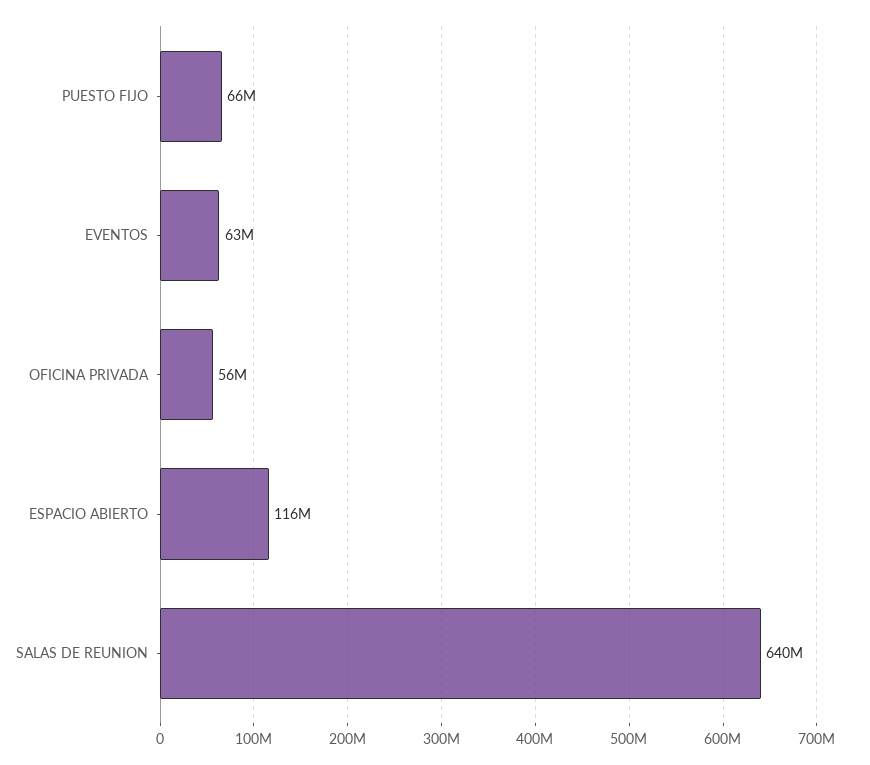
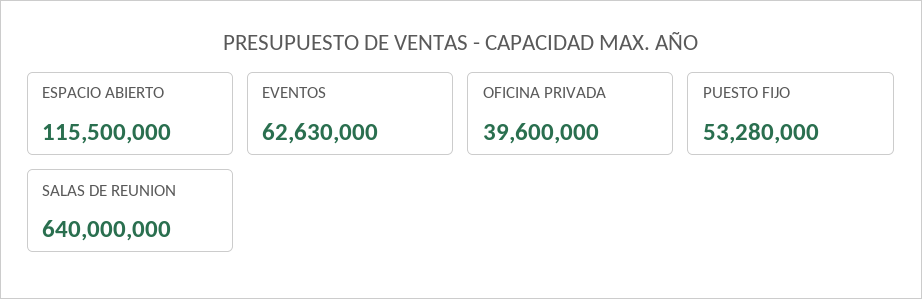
  {
-   "PUESTO FIJO": 66000000,
+   "PUESTO FIJO": 53280000,
    "EVENTOS": 62630000,
-   "OFICINA PRIVADA": 56000000,
+   "OFICINA PRIVADA": 39600000,
    "ESPACIO ABIERTO": 115500000,
    "SALAS DE REUNION": 640000000
  }

